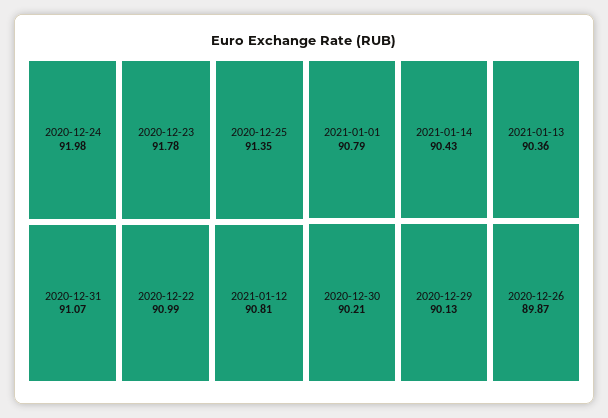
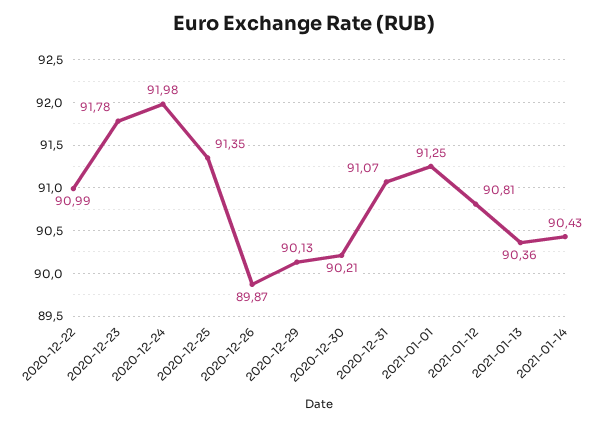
  {
    "2020-12-24": 91.98,
    "2020-12-23": 91.78,
    "2020-12-25": 91.35,
    "2020-12-31": 91.07,
    "2020-12-22": 90.99,
    "2021-01-12": 90.81,
-   "2021-01-01": 90.79,
+   "2021-01-01": 91.25,
    "2021-01-14": 90.43,
    "2021-01-13": 90.36,
    "2020-12-30": 90.21,
    "2020-12-29": 90.13,
    "2020-12-26": 89.87
  }

